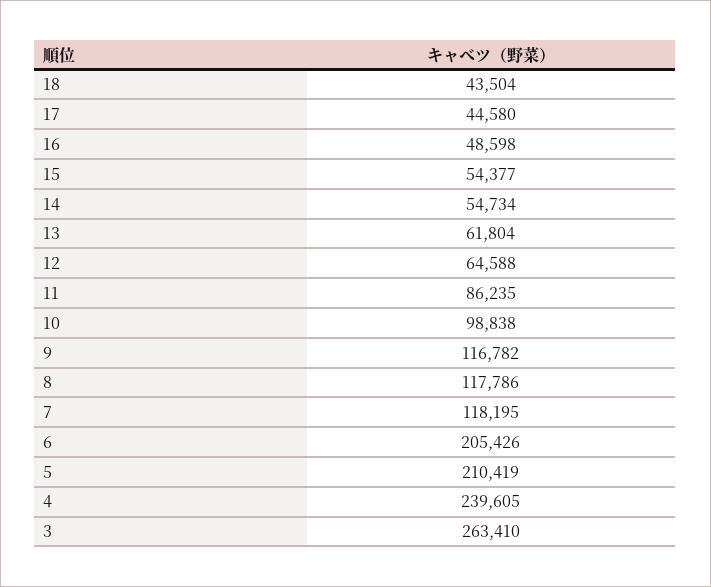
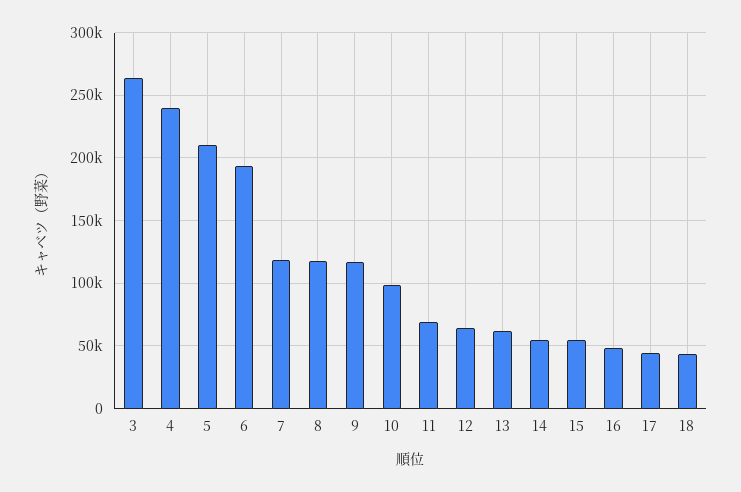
  {
    "18": 43504,
    "17": 44580,
    "16": 48598,
    "15": 54377,
    "14": 54734,
    "13": 61804,
    "12": 64588,
-   "11": 86235,
+   "11": 70000,
    "10": 98838,
    "9": 116782,
    "8": 117786,
    "7": 118195,
-   "6": 205426,
+   "6": 195000,
    "5": 210419,
    "4": 239605,
    "3": 263410
  }

